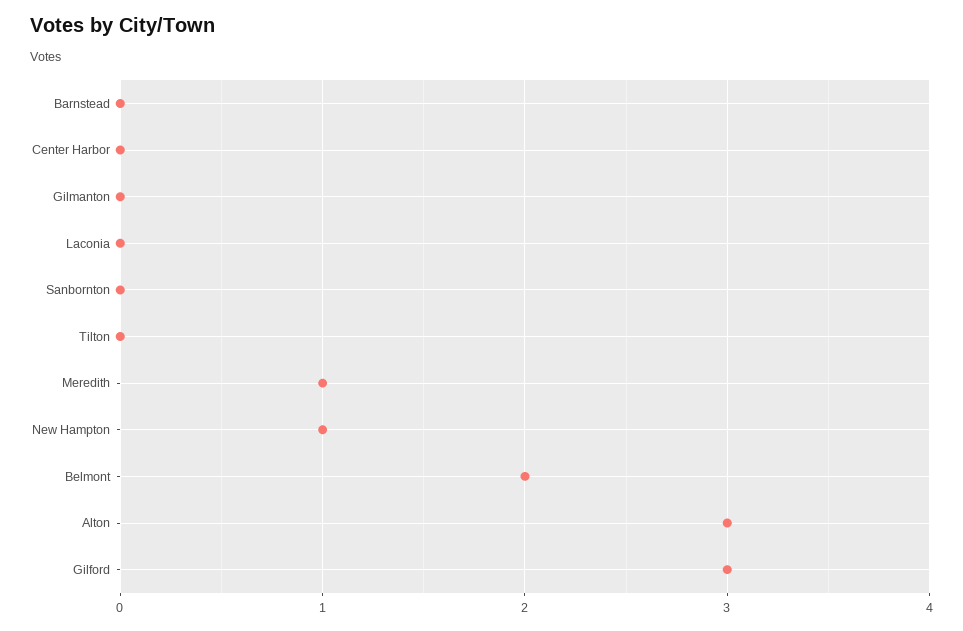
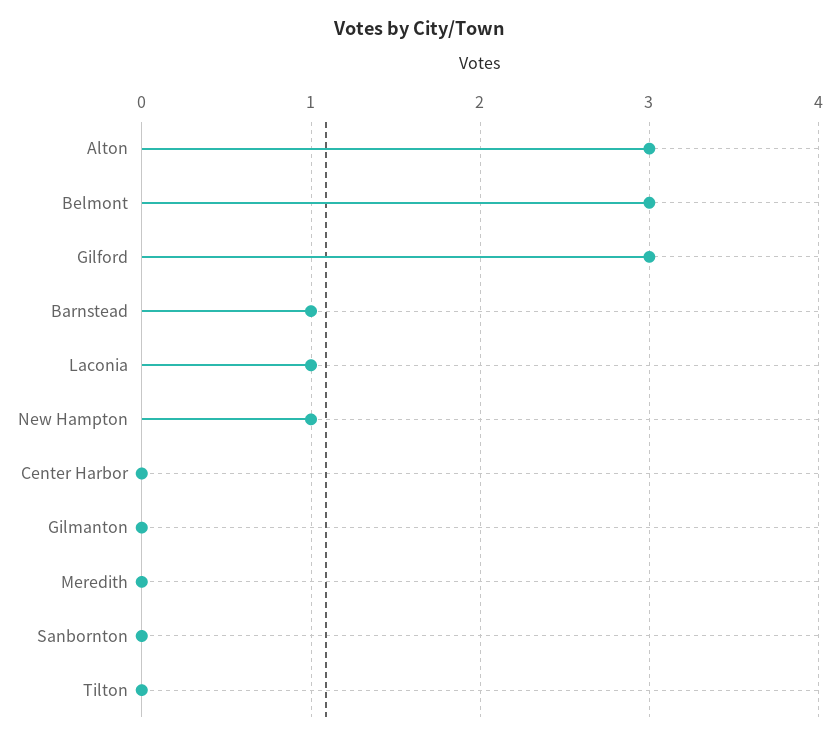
  {
-   "Barnstead": 0,
+   "Barnstead": 1,
    "Center Harbor": 0,
    "Gilmanton": 0,
-   "Laconia": 0,
+   "Laconia": 1,
    "Sanbornton": 0,
    "Tilton": 0,
-   "Meredith": 1,
+   "Meredith": 0,
    "New Hampton": 1,
-   "Belmont": 2,
+   "Belmont": 3,
    "Alton": 3,
    "Gilford": 3
  }

